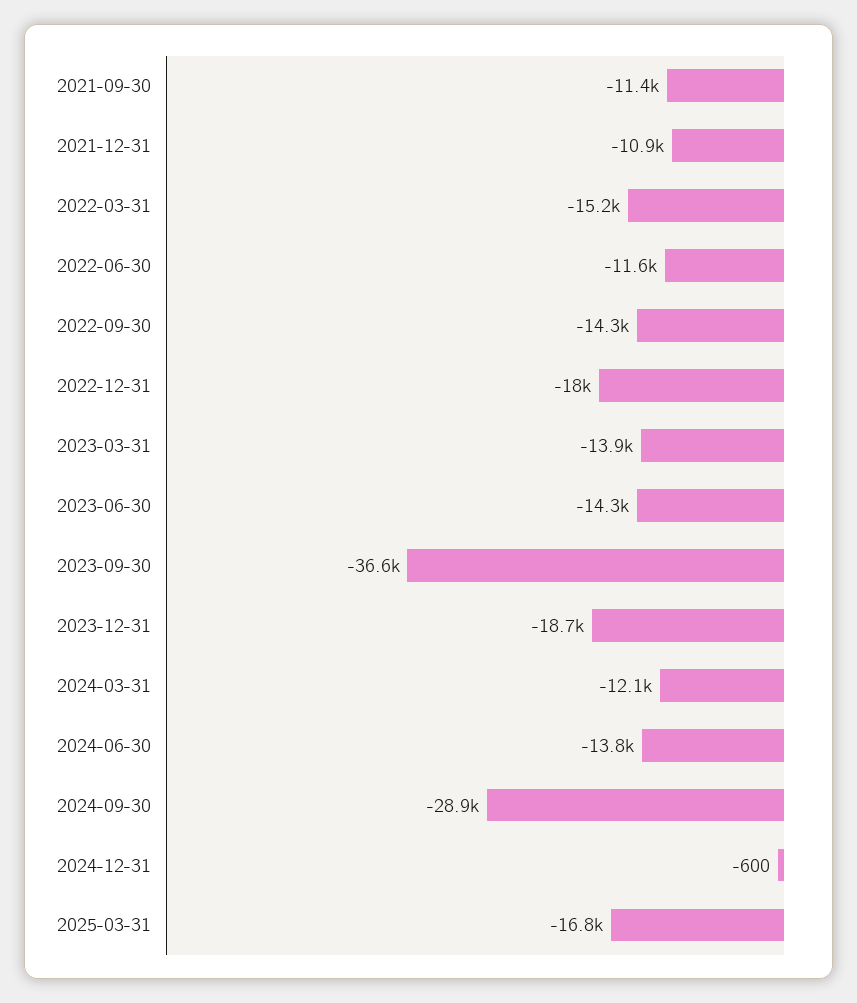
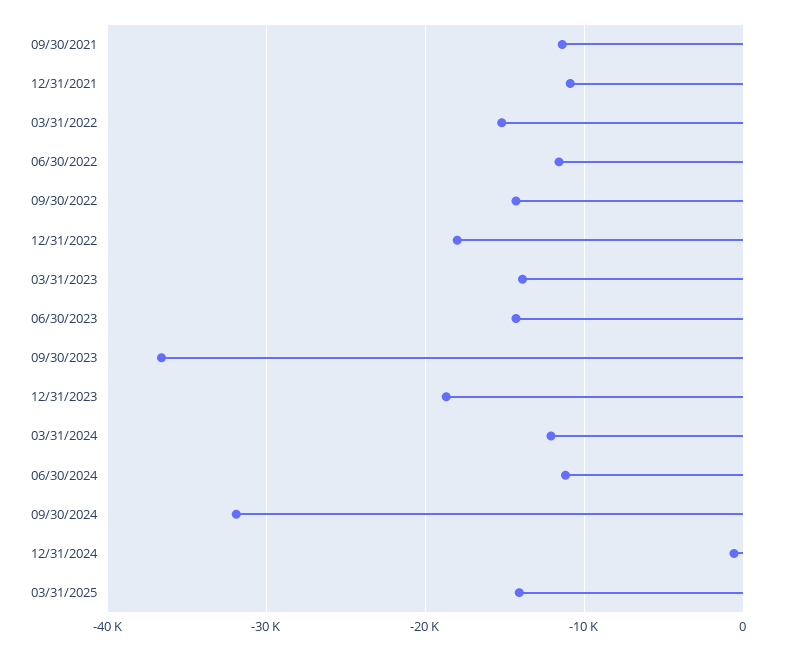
  {
    "2021-09-30": -11400,
    "2021-12-31": -10900,
    "2022-03-31": -15200,
    "2022-06-30": -11600,
    "2022-09-30": -14300,
    "2022-12-31": -18000,
    "2023-03-31": -13900,
    "2023-06-30": -14300,
    "2023-09-30": -36600,
    "2023-12-31": -18700,
    "2024-03-31": -12100,
-   "2024-06-30": -13800,
+   "2024-06-30": -11000,
-   "2024-09-30": -28900,
+   "2024-09-30": -32000,
    "2024-12-31": -600,
-   "2025-03-31": -16800
+   "2025-03-31": -14000
  }

